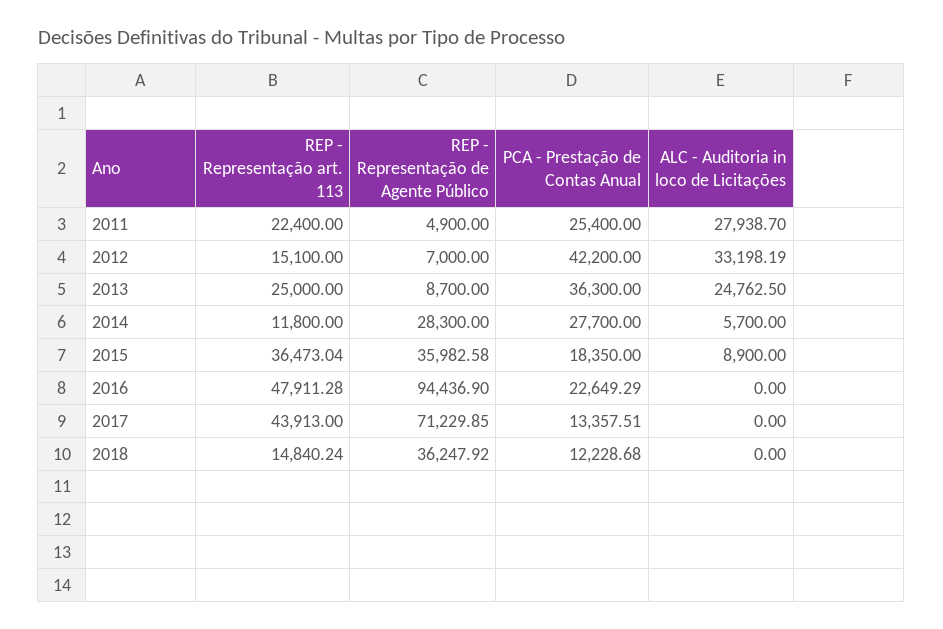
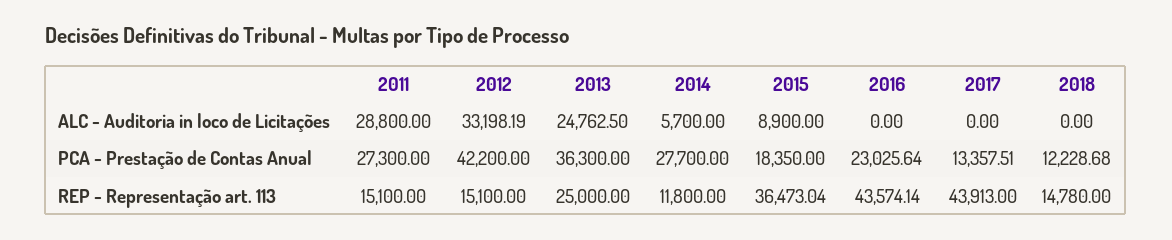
  {
    "REP - Representação art. 113": {
-     "2011": 22400,
+     "2011": 15100,
      "2012": 15100,
      "2013": 25000,
      "2014": 11800,
      "2015": 36473.04,
-     "2016": 47911.28,
+     "2016": 43574.14,
      "2017": 43913,
-     "2018": 14840.24
+     "2018": 14780
    },
-   "REP - Representação de Agente Público": {
-     "2011": 4900,
-     "2012": 7000,
-     "2013": 8700,
-     "2014": 28300,
-     "2015": 35982.58,
-     "2016": 94436.9,
-     "2017": 71229.85,
-     "2018": 36247.92
-   },
    "PCA - Prestação de Contas Anual": {
-     "2011": 25400,
+     "2011": 27300,
      "2012": 42200,
      "2013": 36300,
      "2014": 27700,
      "2015": 18350,
-     "2016": 22649.29,
+     "2016": 23025.64,
      "2017": 13357.51,
      "2018": 12228.68
    },
    "ALC - Auditoria in loco de Licitações": {
-     "2011": 27938.7,
+     "2011": 28800,
      "2012": 33198.19,
      "2013": 24762.5,
      "2014": 5700,
      "2015": 8900,
      "2016": 0,
      "2017": 0,
      "2018": 0
    }
  }

